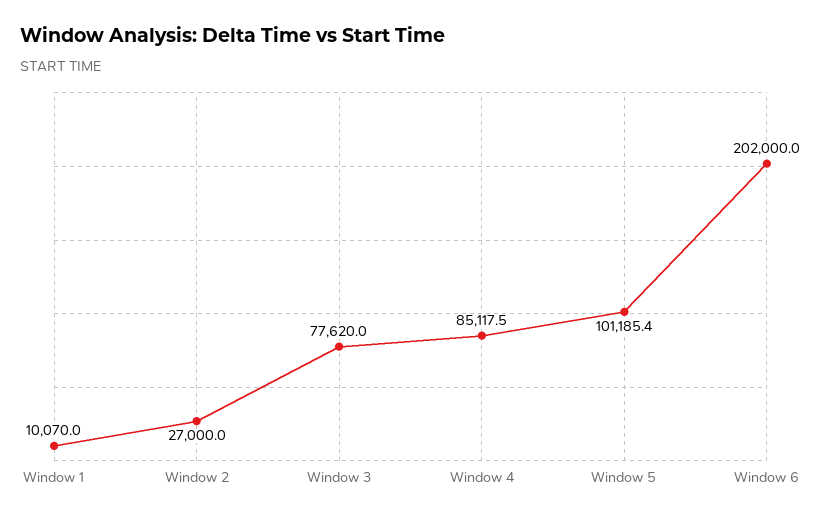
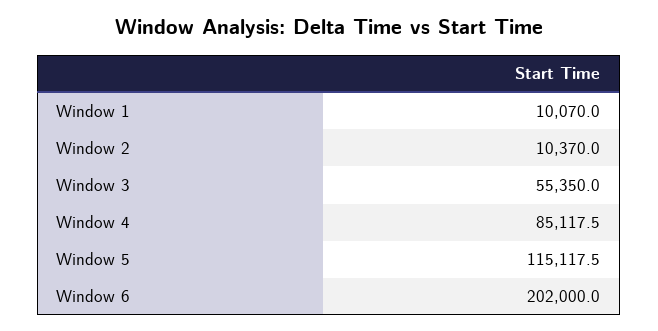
  {
    "Window 1": 10070,
-   "Window 2": 27000,
+   "Window 2": 10370,
-   "Window 3": 77620,
+   "Window 3": 55350,
    "Window 4": 85117.5,
-   "Window 5": 101185.4,
+   "Window 5": 115117.5,
    "Window 6": 202000
  }

